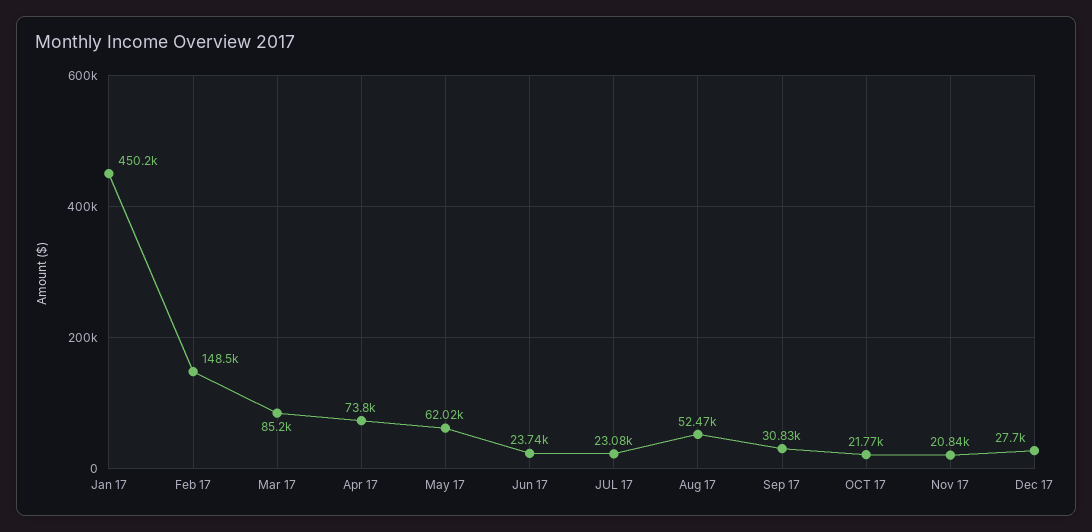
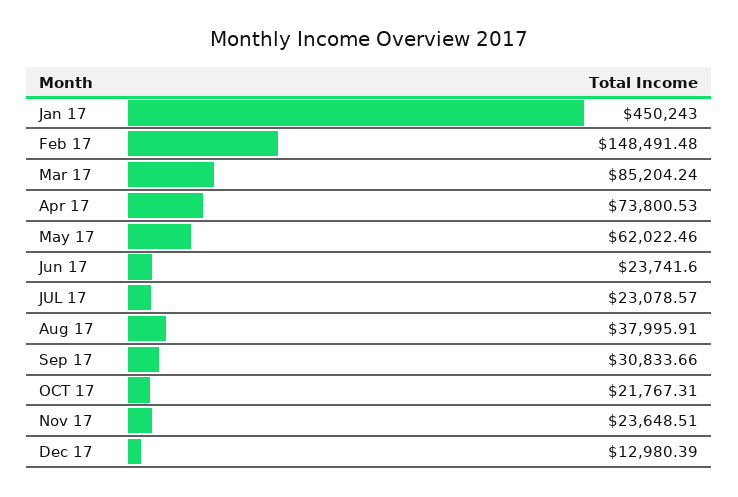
  {
    "Jan 17": 450243,
    "Feb 17": 148491.48,
    "Mar 17": 85204.24,
    "Apr 17": 73800.53,
    "May 17": 62022.46,
    "Jun 17": 23741.6,
    "JUL 17": 23078.57,
-   "Aug 17": 52470,
+   "Aug 17": 37995.91,
    "Sep 17": 30833.66,
    "OCT 17": 21767.31,
-   "Nov 17": 20840,
+   "Nov 17": 23648.51,
-   "Dec 17": 27700
+   "Dec 17": 12980.39
  }

